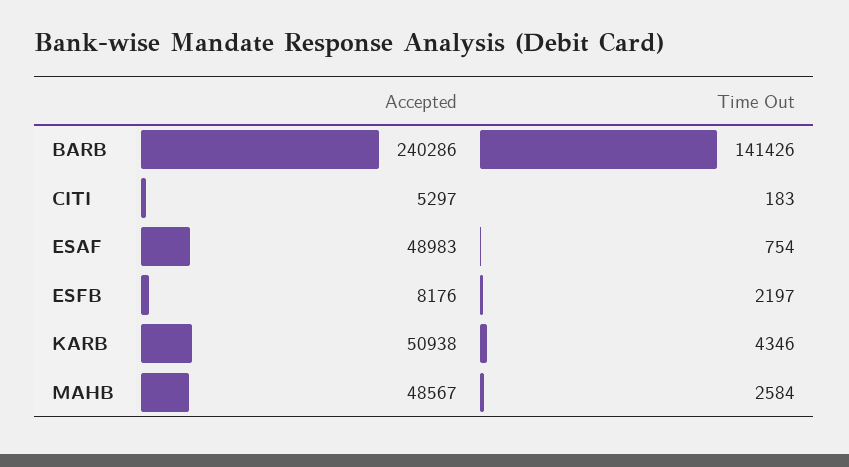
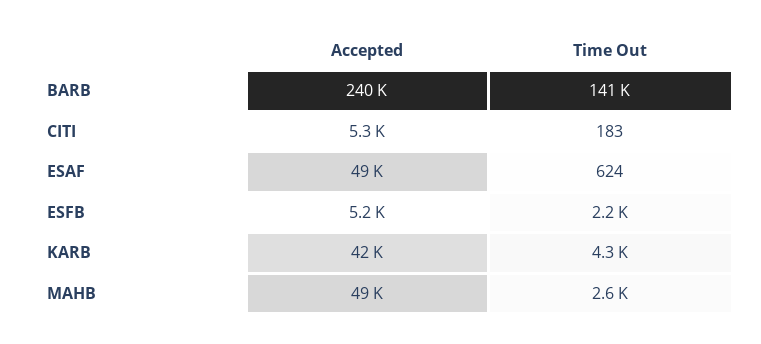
  {
    "Accepted": {
      "BARB": 240286,
      "CITI": 5297,
      "ESAF": 48983,
-     "ESFB": 8176,
+     "ESFB": 5200,
-     "KARB": 50938,
+     "KARB": 42000,
      "MAHB": 48567
    },
    "Time Out": {
      "BARB": 141426,
      "CITI": 183,
-     "ESAF": 754,
+     "ESAF": 624,
      "ESFB": 2197,
      "KARB": 4346,
      "MAHB": 2584
    }
  }

